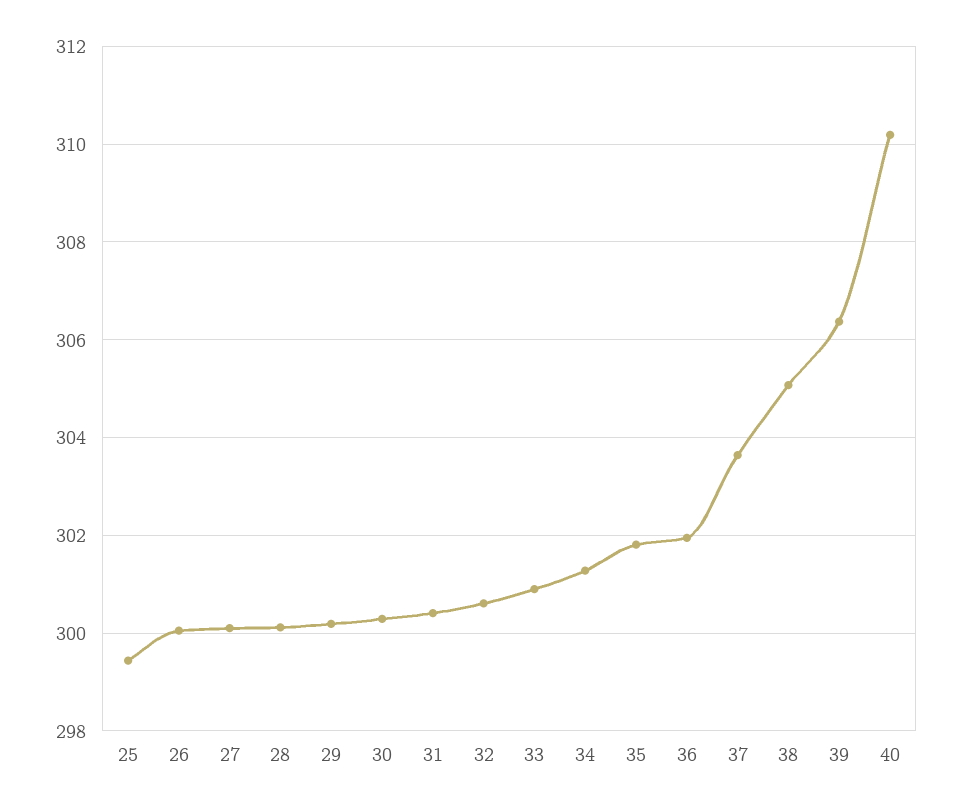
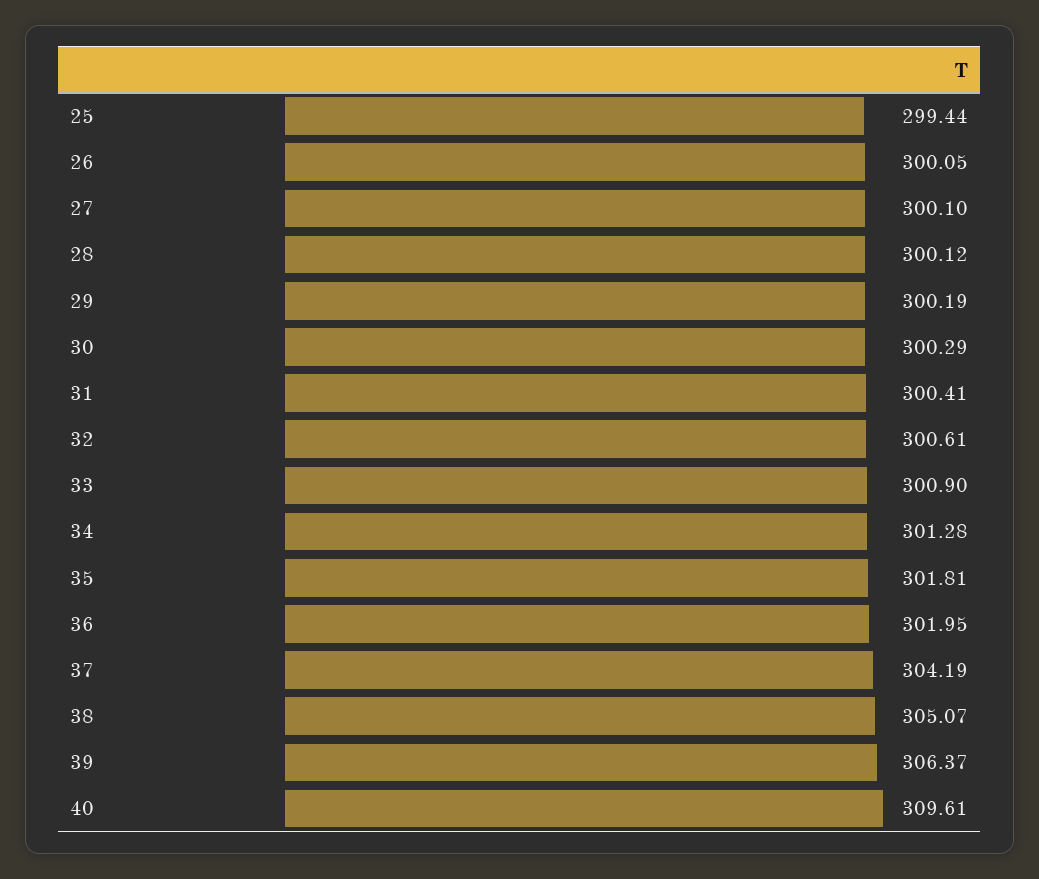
  {
    "25": 299.44,
    "26": 300.05,
    "27": 300.1,
    "28": 300.12,
    "29": 300.19,
    "30": 300.29,
    "31": 300.41,
    "32": 300.61,
    "33": 300.9,
    "34": 301.28,
    "35": 301.81,
    "36": 301.95,
-   "37": 303.6,
+   "37": 304.19,
    "38": 305.07,
    "39": 306.37,
-   "40": 310.2
+   "40": 309.61
  }

